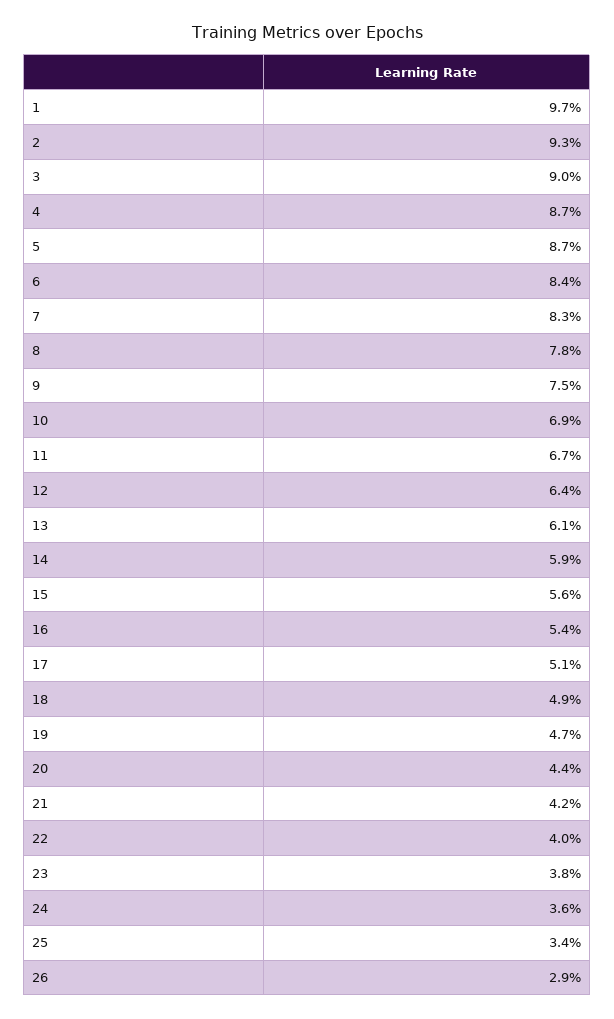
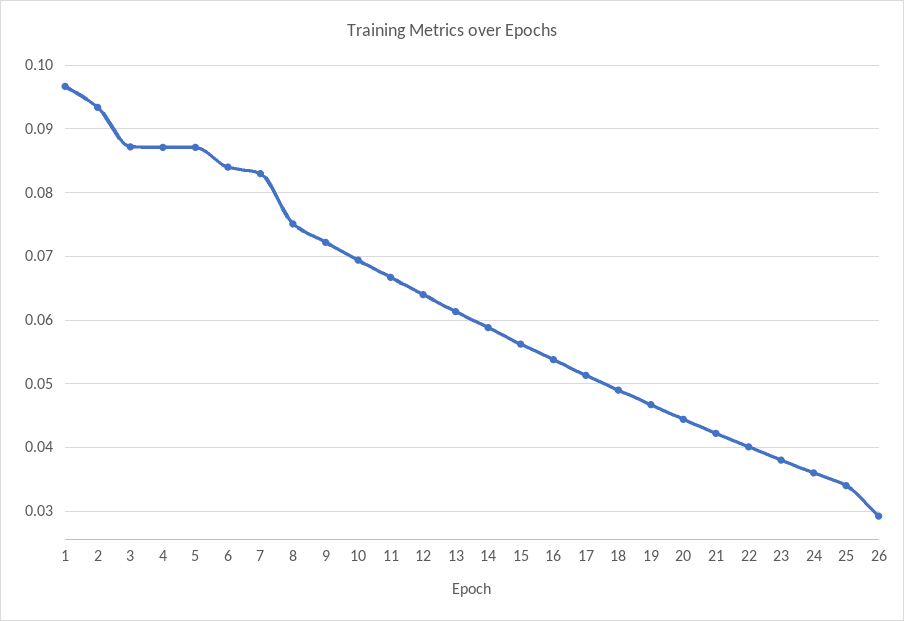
  {
    "1": 0.097,
    "2": 0.093,
-   "3": 0.09,
+   "3": 0.087,
    "4": 0.087,
    "5": 0.087,
    "6": 0.084,
    "7": 0.083,
-   "8": 0.078,
+   "8": 0.075,
-   "9": 0.075,
+   "9": 0.072,
    "10": 0.069,
    "11": 0.067,
    "12": 0.064,
    "13": 0.061,
    "14": 0.059,
    "15": 0.056,
    "16": 0.054,
    "17": 0.051,
    "18": 0.049,
    "19": 0.047,
    "20": 0.044,
    "21": 0.042,
    "22": 0.04,
    "23": 0.038,
    "24": 0.036,
    "25": 0.034,
    "26": 0.029
  }

